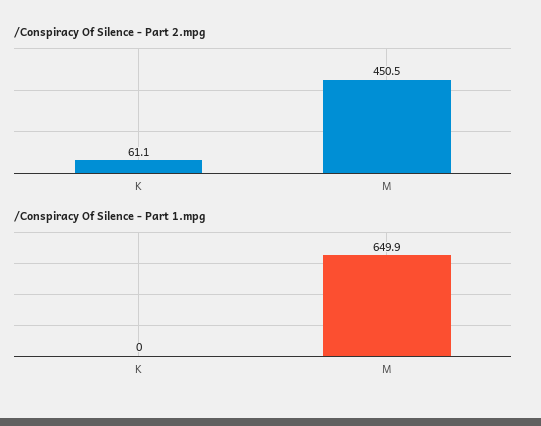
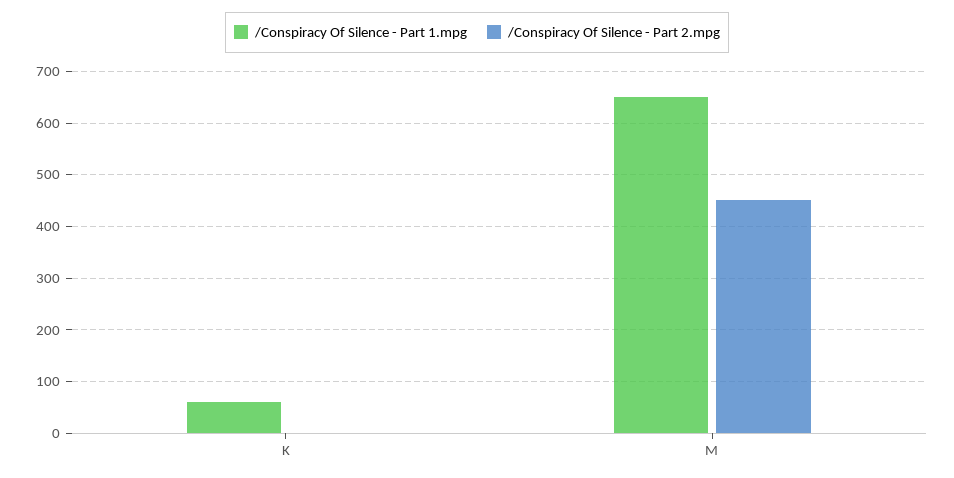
  {
    "/Conspiracy Of Silence - Part 2.mpg": {
-     "K": 61.1,
+     "K": 0,
      "M": 450.5
    },
    "/Conspiracy Of Silence - Part 1.mpg": {
-     "K": 0,
+     "K": 60,
      "M": 649.9
    }
  }

